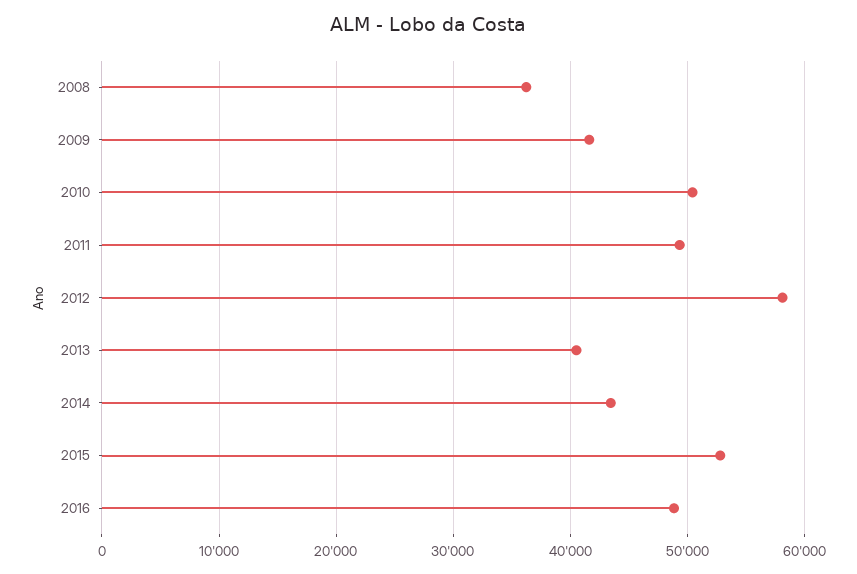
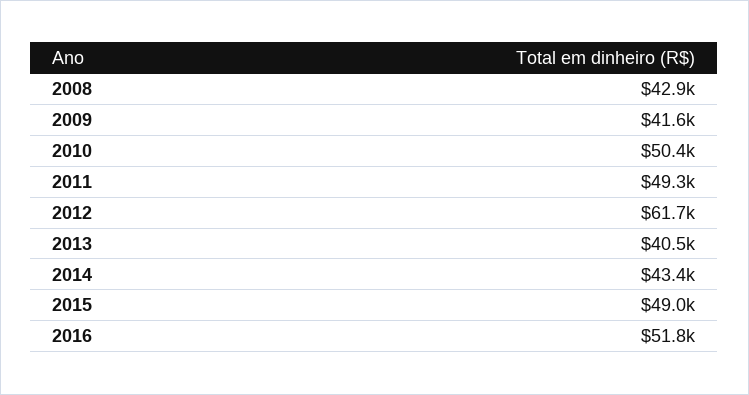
  {
-   "2008": 36000,
+   "2008": 42900,
    "2009": 41600,
    "2010": 50400,
    "2011": 49300,
-   "2012": 58000,
+   "2012": 61700,
    "2013": 40500,
    "2014": 43400,
-   "2015": 53000,
+   "2015": 49000,
-   "2016": 49000
+   "2016": 51800
  }

